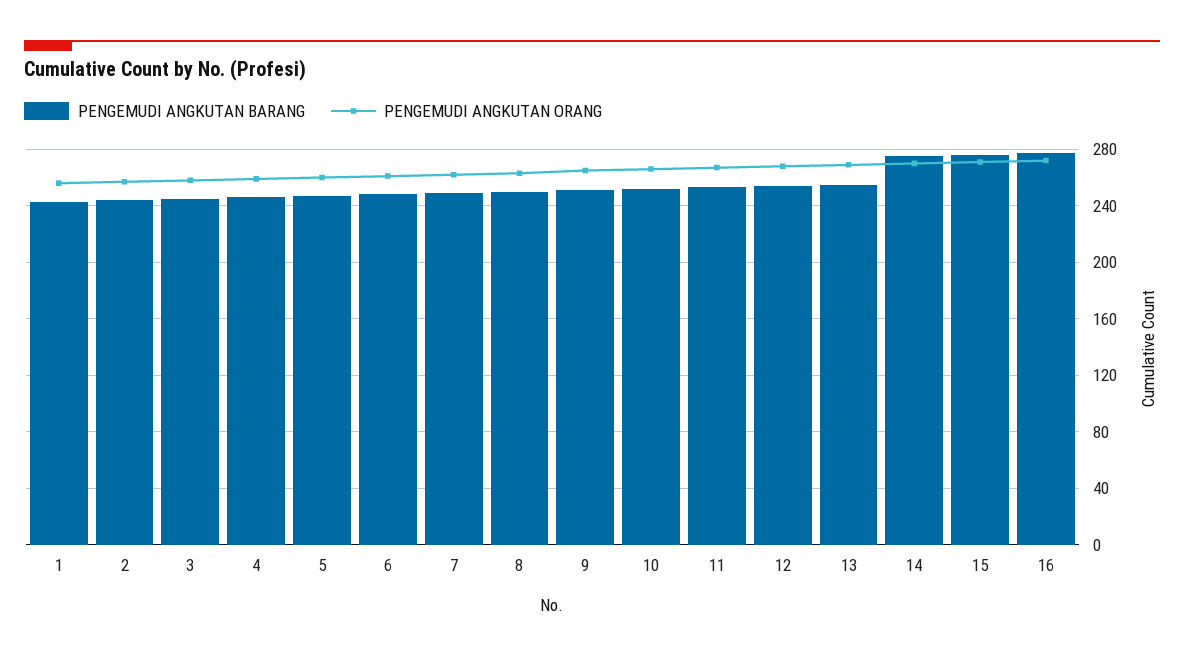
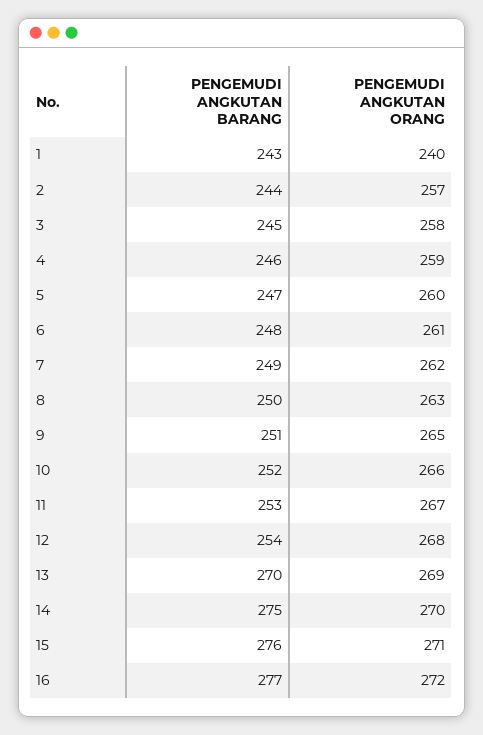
  {
    "PENGEMUDI ANGKUTAN BARANG": {
      "1": 243,
      "2": 244,
      "3": 245,
      "4": 246,
      "5": 247,
      "6": 248,
      "7": 249,
      "8": 250,
      "9": 251,
      "10": 252,
      "11": 253,
      "12": 254,
-     "13": 255,
+     "13": 270,
      "14": 275,
      "15": 276,
      "16": 277
    },
    "PENGEMUDI ANGKUTAN ORANG": {
-     "1": 255,
+     "1": 240,
      "2": 257,
      "3": 258,
      "4": 259,
      "5": 260,
      "6": 261,
      "7": 262,
      "8": 263,
      "9": 265,
      "10": 266,
      "11": 267,
      "12": 268,
      "13": 269,
      "14": 270,
      "15": 271,
      "16": 272
    }
  }

